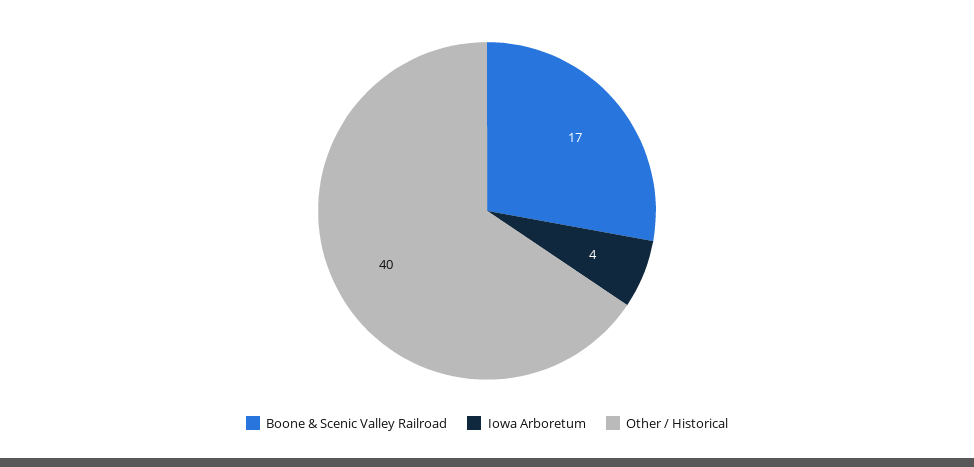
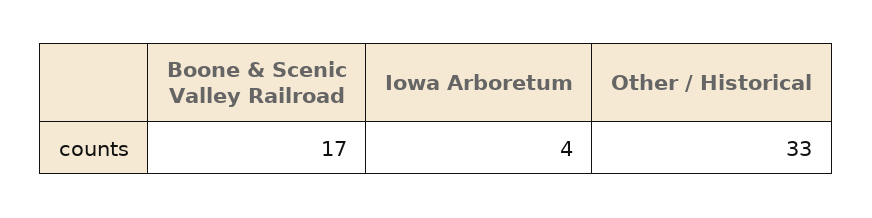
  {
    "Boone & Scenic Valley Railroad": 17,
    "Iowa Arboretum": 4,
-   "Other / Historical": 40
+   "Other / Historical": 33
  }

